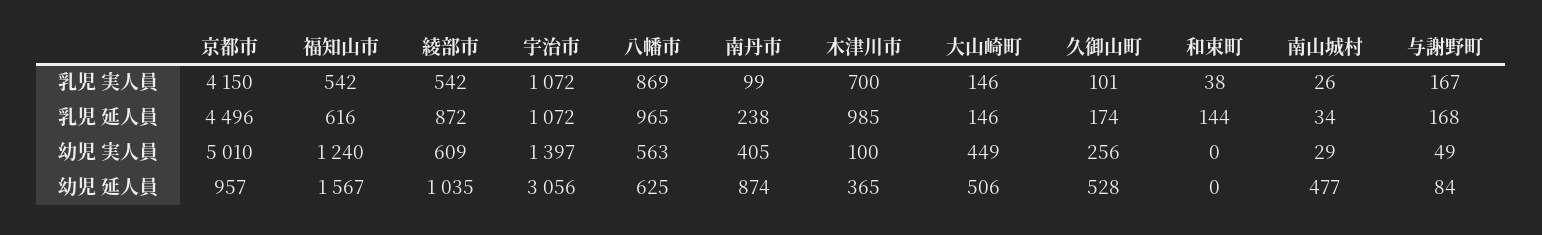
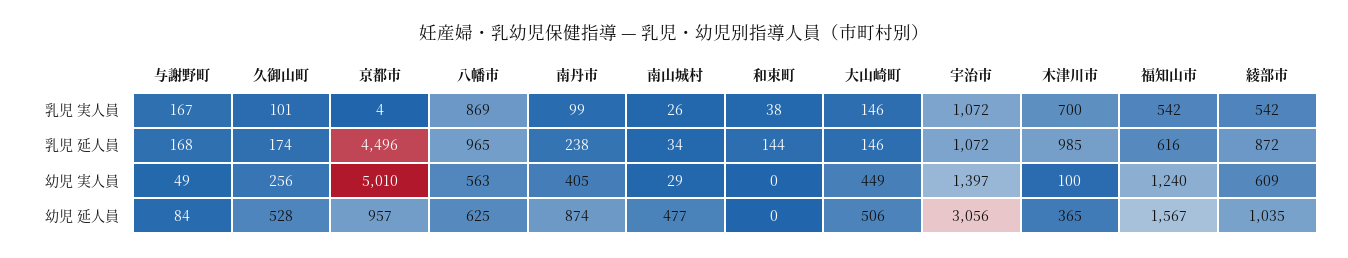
  {
    "京都市": {
-     "乳児 実人員": 4150,
+     "乳児 実人員": 4,
      "乳児 延人員": 4496,
      "幼児 実人員": 5010,
      "幼児 延人員": 957
    },
    "福知山市": {
      "乳児 実人員": 542,
      "乳児 延人員": 616,
      "幼児 実人員": 1240,
      "幼児 延人員": 1567
    },
    "綾部市": {
      "乳児 実人員": 542,
      "乳児 延人員": 872,
      "幼児 実人員": 609,
      "幼児 延人員": 1035
    },
    "宇治市": {
      "乳児 実人員": 1072,
      "乳児 延人員": 1072,
      "幼児 実人員": 1397,
      "幼児 延人員": 3056
    },
    "八幡市": {
      "乳児 実人員": 869,
      "乳児 延人員": 965,
      "幼児 実人員": 563,
      "幼児 延人員": 625
    },
    "南丹市": {
      "乳児 実人員": 99,
      "乳児 延人員": 238,
      "幼児 実人員": 405,
      "幼児 延人員": 874
    },
    "木津川市": {
      "乳児 実人員": 700,
      "乳児 延人員": 985,
      "幼児 実人員": 100,
      "幼児 延人員": 365
    },
    "大山崎町": {
      "乳児 実人員": 146,
      "乳児 延人員": 146,
      "幼児 実人員": 449,
      "幼児 延人員": 506
    },
    "久御山町": {
      "乳児 実人員": 101,
      "乳児 延人員": 174,
      "幼児 実人員": 256,
      "幼児 延人員": 528
    },
    "和束町": {
      "乳児 実人員": 38,
      "乳児 延人員": 144,
      "幼児 実人員": 0,
      "幼児 延人員": 0
    },
    "南山城村": {
      "乳児 実人員": 26,
      "乳児 延人員": 34,
      "幼児 実人員": 29,
      "幼児 延人員": 477
    },
    "与謝野町": {
      "乳児 実人員": 167,
      "乳児 延人員": 168,
      "幼児 実人員": 49,
      "幼児 延人員": 84
    }
  }

